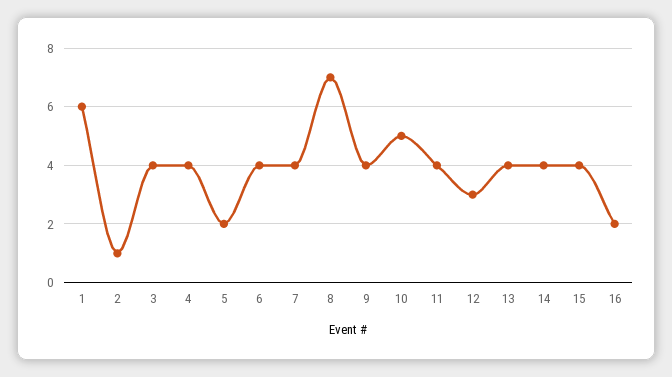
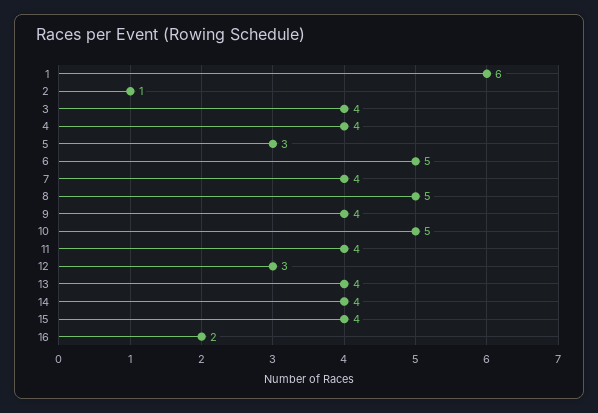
  {
    "1": 6,
    "2": 1,
    "3": 4,
    "4": 4,
-   "5": 2,
+   "5": 3,
-   "6": 4,
+   "6": 5,
    "7": 4,
-   "8": 7,
+   "8": 5,
    "9": 4,
    "10": 5,
    "11": 4,
    "12": 3,
    "13": 4,
    "14": 4,
    "15": 4,
    "16": 2
  }

